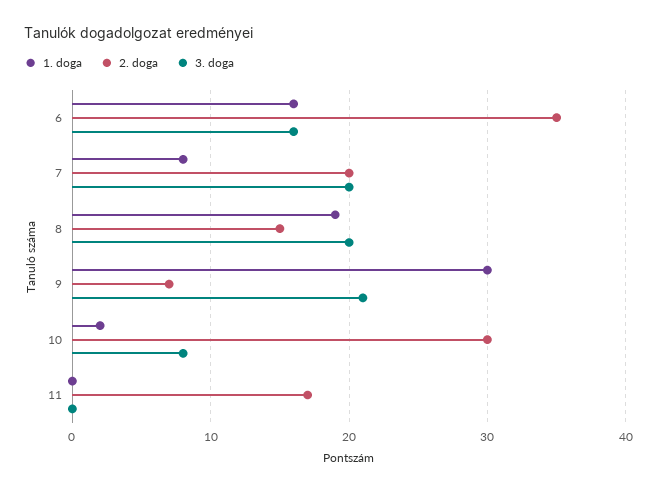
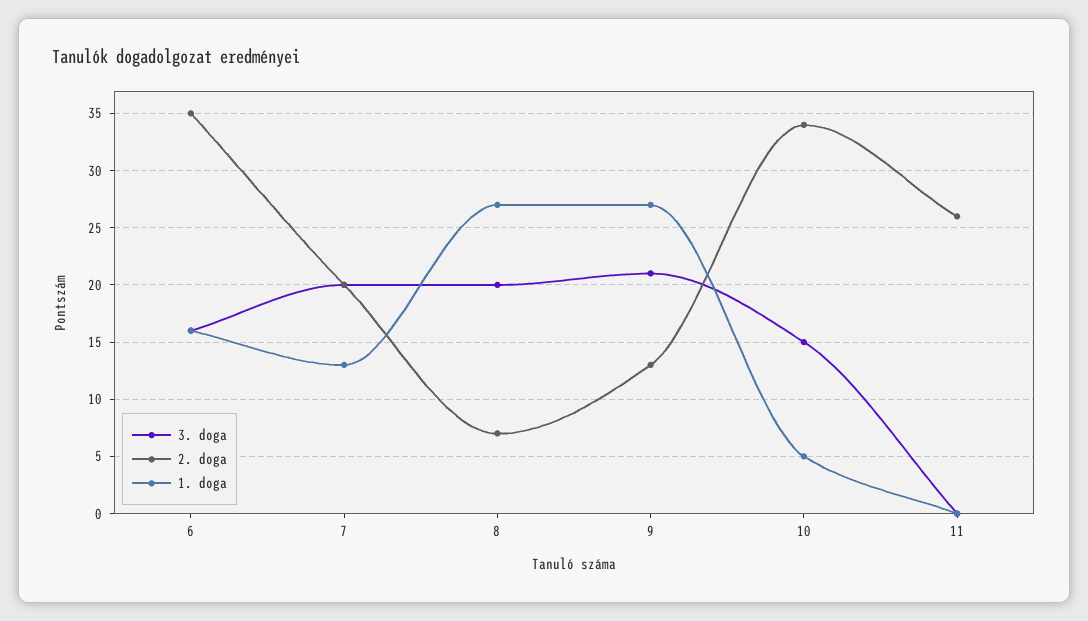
  {
    "1. doga": {
      "6": 16,
-     "7": 8,
+     "7": 13,
-     "8": 19,
+     "8": 27,
-     "9": 30,
+     "9": 27,
-     "10": 2,
+     "10": 5,
      "11": 0
    },
    "2. doga": {
      "6": 35,
      "7": 20,
-     "8": 15,
+     "8": 7,
-     "9": 7,
+     "9": 13,
-     "10": 30,
+     "10": 34,
-     "11": 17
+     "11": 26
    },
    "3. doga": {
      "6": 16,
      "7": 20,
      "8": 20,
      "9": 21,
-     "10": 8,
+     "10": 15,
      "11": 0
    }
  }

